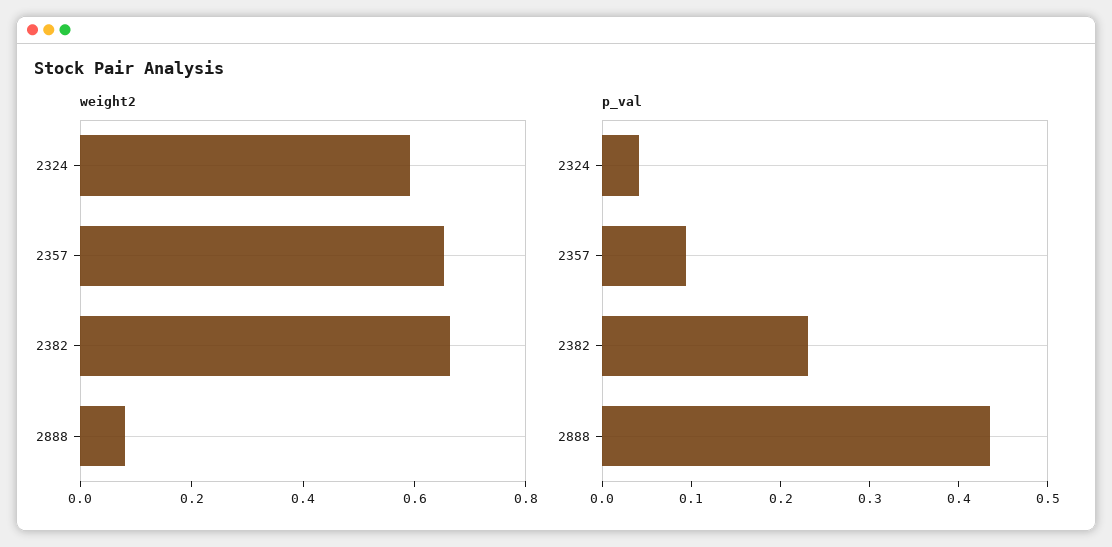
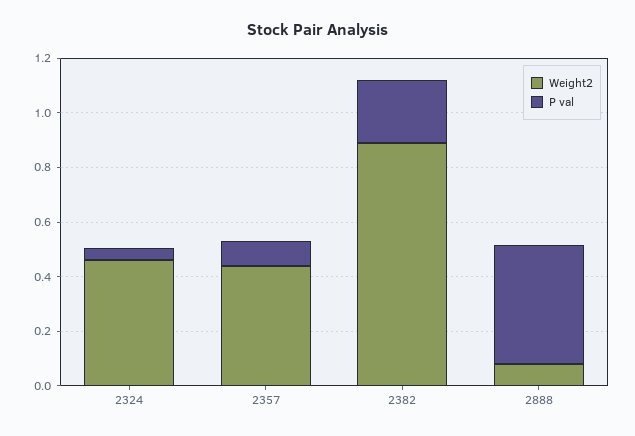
  {
    "weight2": {
-     "2324": 0.6,
+     "2324": 0.45,
-     "2357": 0.65,
+     "2357": 0.45,
-     "2382": 0.65,
+     "2382": 0.9,
      "2888": 0.1
    },
    "p_val": {
      "2324": 0.04,
      "2357": 0.1,
      "2382": 0.24,
      "2888": 0.44
    }
  }

